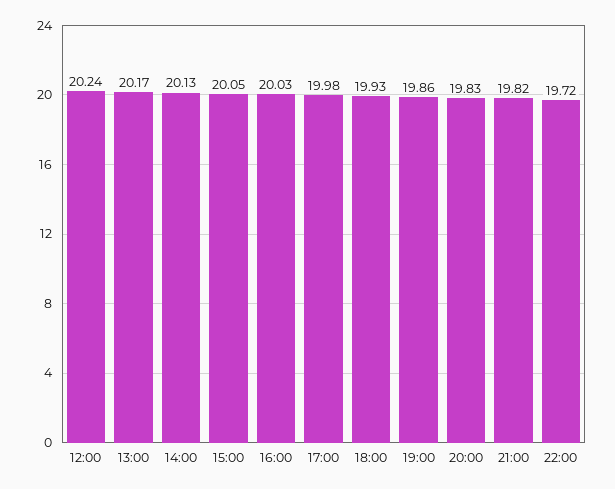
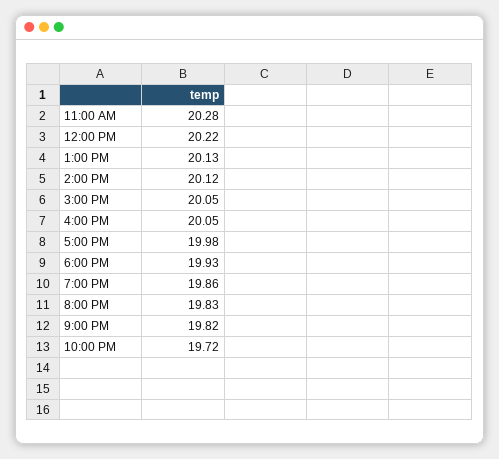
  {
-   "12:00": 20.24,
+   "12:00": 20.22,
-   "13:00": 20.17,
+   "13:00": 20.13,
-   "14:00": 20.13,
+   "14:00": 20.12,
    "15:00": 20.05,
-   "16:00": 20.03,
+   "16:00": 20.05,
    "17:00": 19.98,
    "18:00": 19.93,
    "19:00": 19.86,
    "20:00": 19.83,
    "21:00": 19.82,
-   "22:00": 19.72
+   "22:00": 19.72,
+   "11:00 AM": 20.28
  }

